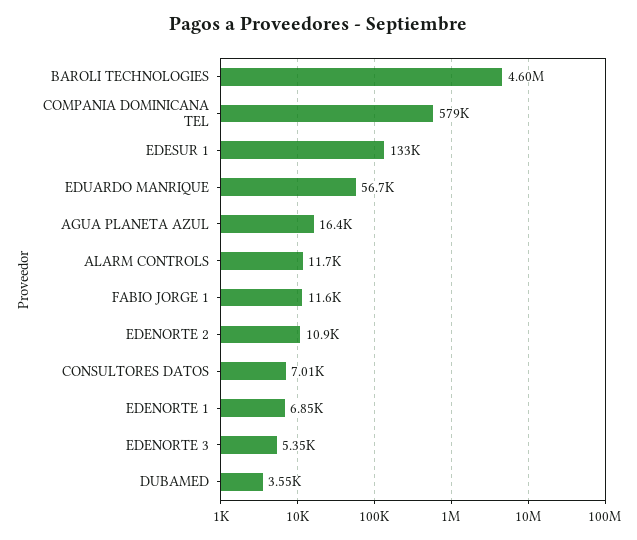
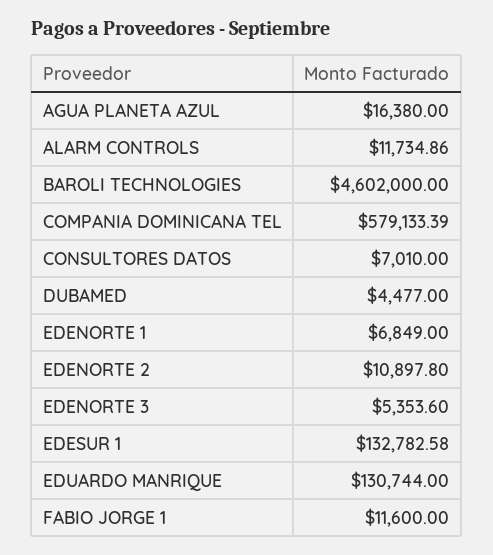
  {
    "BAROLI TECHNOLOGIES": 4602000,
    "COMPANIA DOMINICANA TEL": 579133.39,
    "EDESUR 1": 132782.58,
-   "EDUARDO MANRIQUE": 56700,
+   "EDUARDO MANRIQUE": 130744,
    "AGUA PLANETA AZUL": 16380,
    "ALARM CONTROLS": 11734.86,
    "FABIO JORGE 1": 11600,
    "EDENORTE 2": 10897.8,
    "CONSULTORES DATOS": 7010,
    "EDENORTE 1": 6849,
    "EDENORTE 3": 5353.6,
-   "DUBAMED": 3550
+   "DUBAMED": 4477
  }

